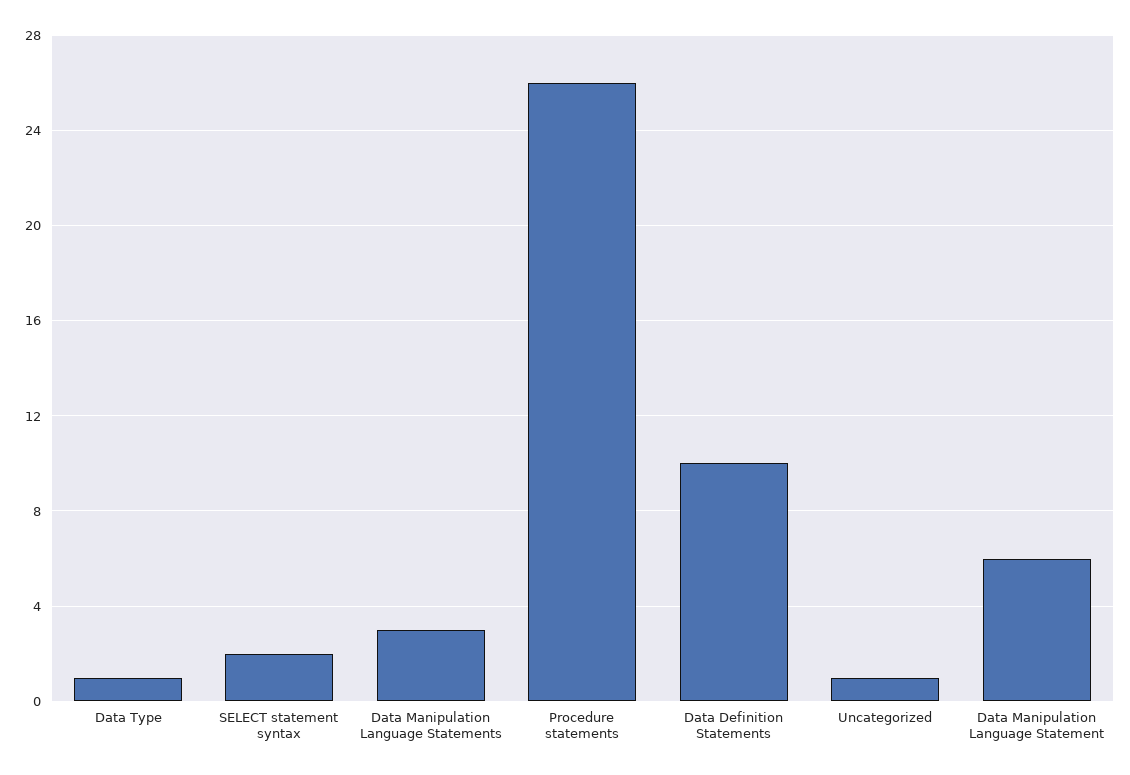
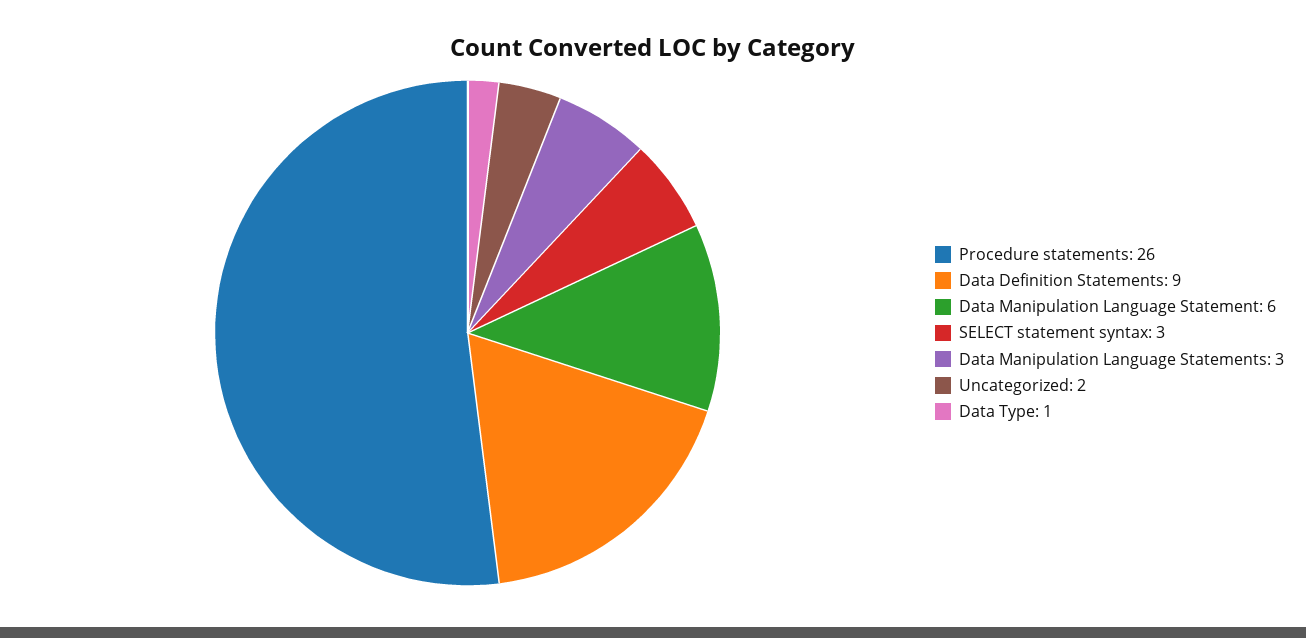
  {
    "Data Type": 1,
-   "SELECT statement syntax": 2,
+   "SELECT statement syntax": 3,
    "Data Manipulation Language Statements": 3,
    "Procedure statements": 26,
-   "Data Definition Statements": 10,
+   "Data Definition Statements": 9,
-   "Uncategorized": 1,
+   "Uncategorized": 2,
    "Data Manipulation Language Statement": 6
  }

